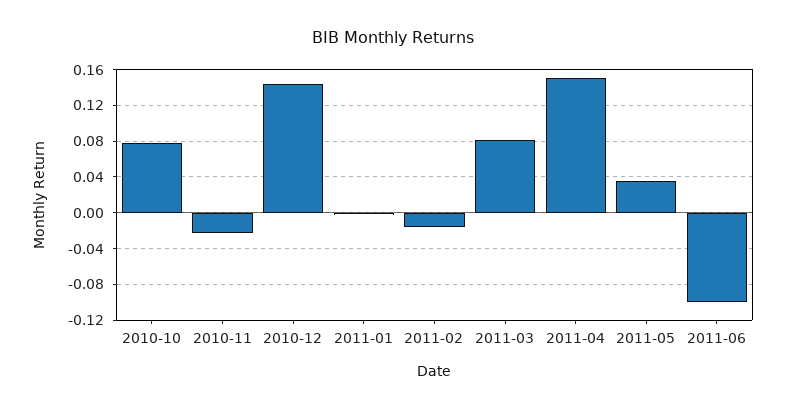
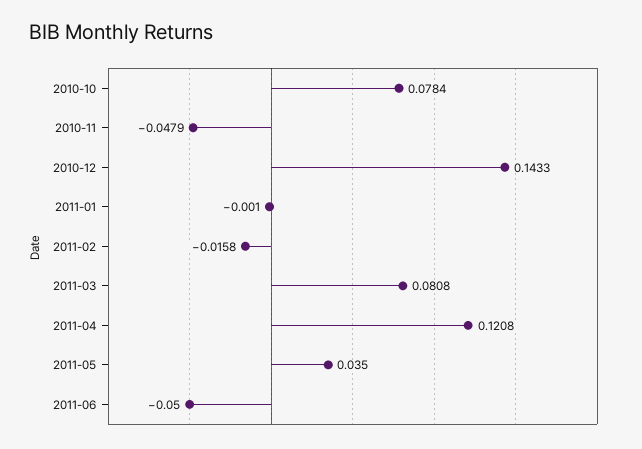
  {
    "2010-10": 0.0784,
-   "2010-11": -0.02,
+   "2010-11": -0.0479,
    "2010-12": 0.1433,
    "2011-01": -0.001,
    "2011-02": -0.0158,
    "2011-03": 0.0808,
-   "2011-04": 0.15,
+   "2011-04": 0.1208,
    "2011-05": 0.035,
-   "2011-06": -0.1
+   "2011-06": -0.05
  }

